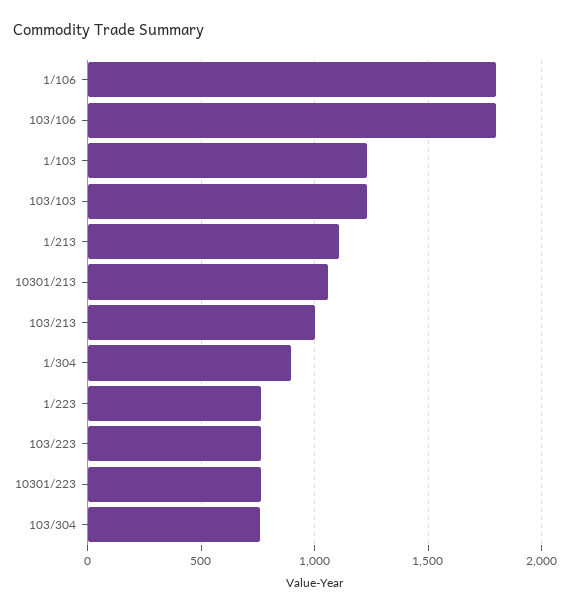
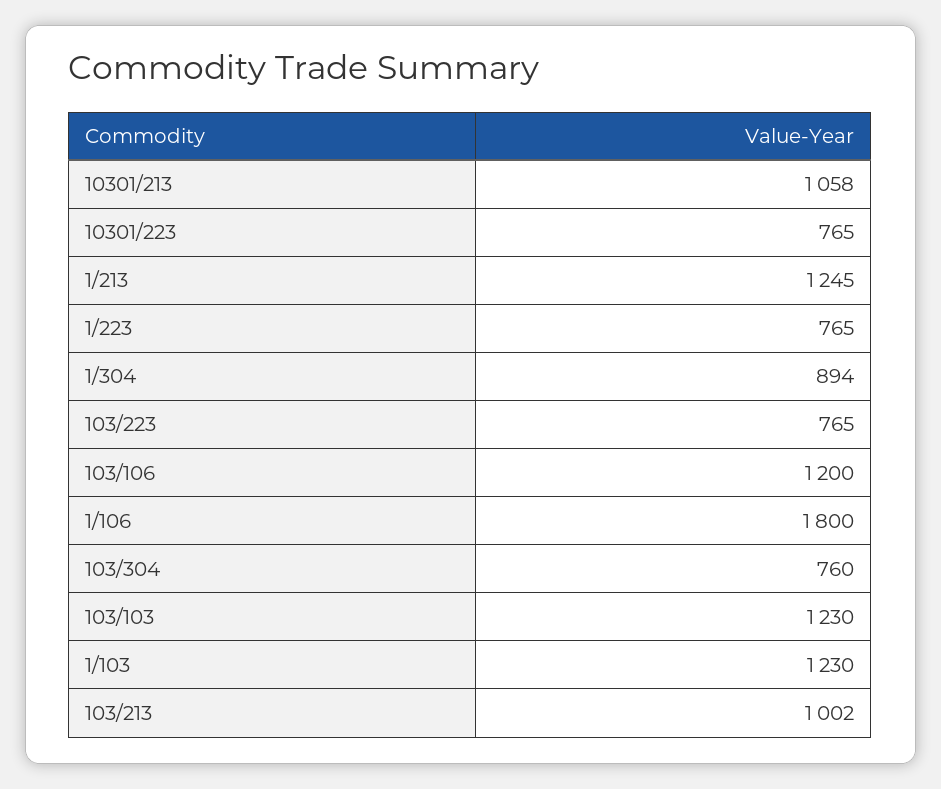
  {
    "1/106": 1800,
-   "103/106": 1800,
+   "103/106": 1200,
    "1/103": 1230,
    "103/103": 1230,
-   "1/213": 1100,
+   "1/213": 1245,
    "10301/213": 1058,
    "103/213": 1002,
    "1/304": 894,
    "1/223": 765,
    "103/223": 765,
    "10301/223": 765,
    "103/304": 760
  }

